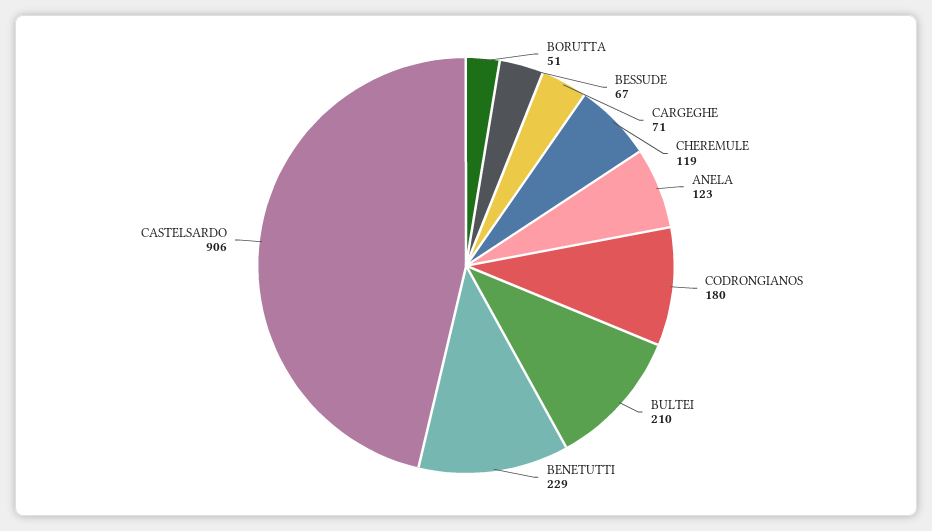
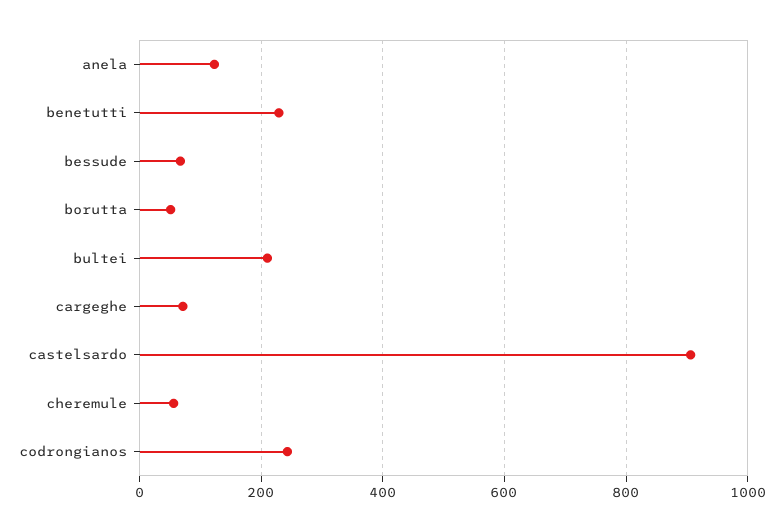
  {
    "BORUTTA": 51,
    "BESSUDE": 67,
    "CARGEGHE": 71,
-   "CHEREMULE": 119,
+   "CHEREMULE": 60,
    "ANELA": 123,
-   "CODRONGIANOS": 180,
+   "CODRONGIANOS": 240,
    "BULTEI": 210,
    "BENETUTTI": 229,
    "CASTELSARDO": 906
  }

